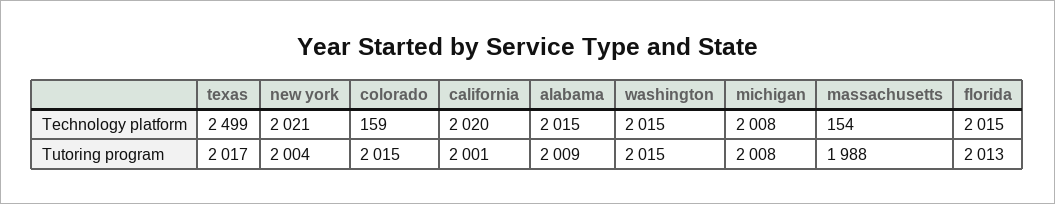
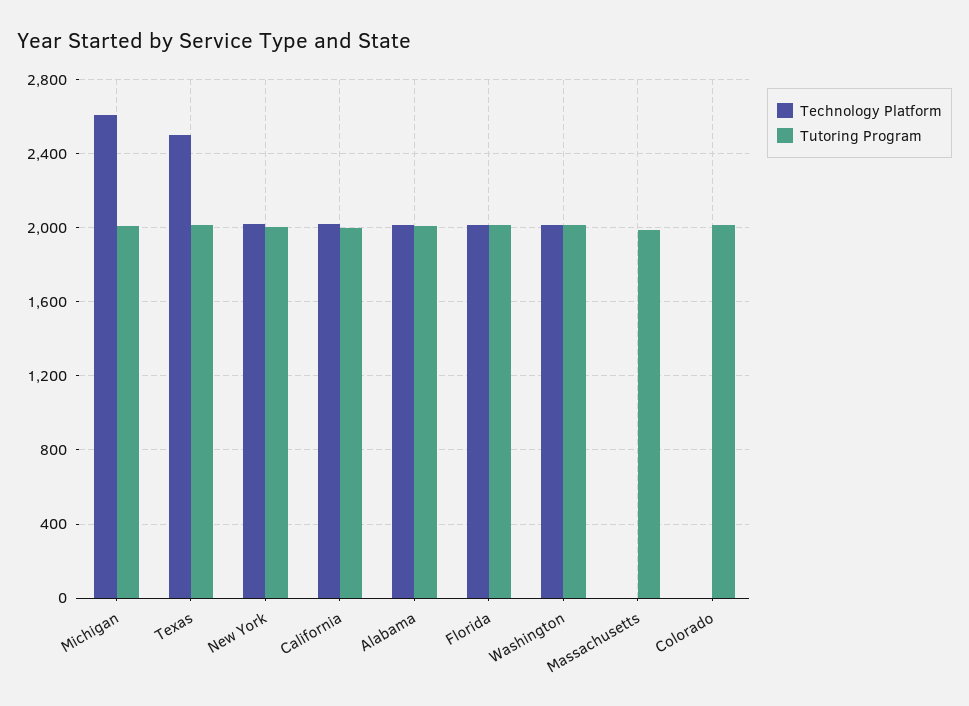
  {
    "Technology platform": {
      "texas": 2499,
      "new york": 2021,
-     "colorado": 159,
+     "colorado": 0,
      "california": 2020,
      "alabama": 2015,
      "washington": 2015,
-     "michigan": 2008,
+     "michigan": 2600,
-     "massachusetts": 154,
+     "massachusetts": 0,
      "florida": 2015
    },
    "Tutoring program": {
      "texas": 2017,
      "new york": 2004,
      "colorado": 2015,
      "california": 2001,
      "alabama": 2009,
      "washington": 2015,
      "michigan": 2008,
      "massachusetts": 1988,
      "florida": 2013
    }
  }

